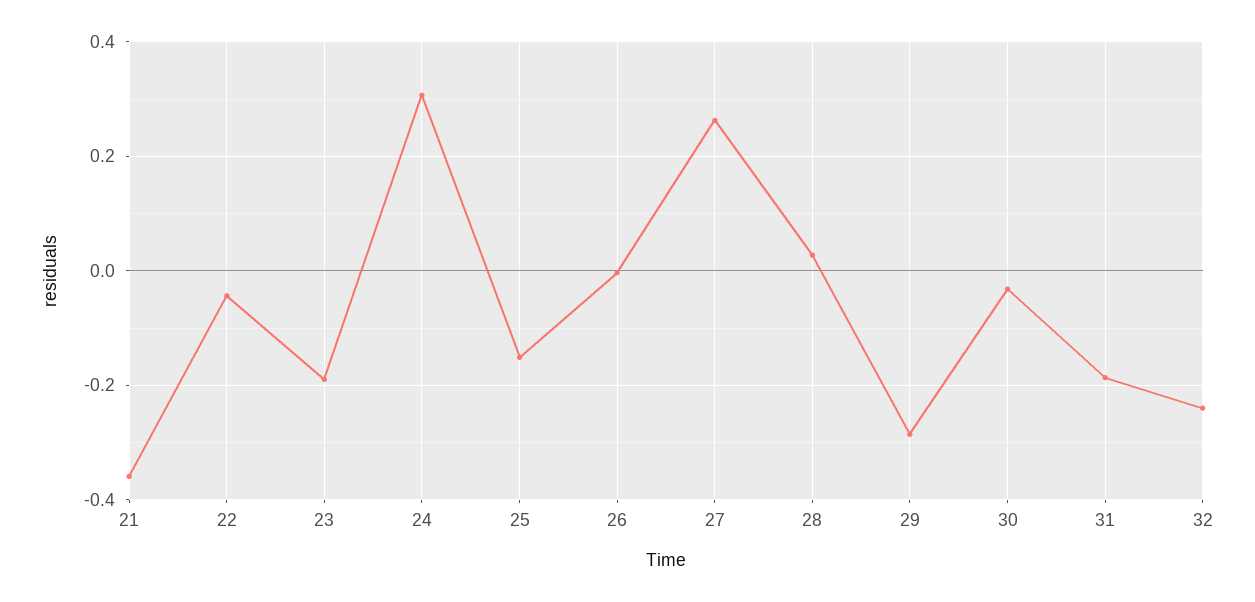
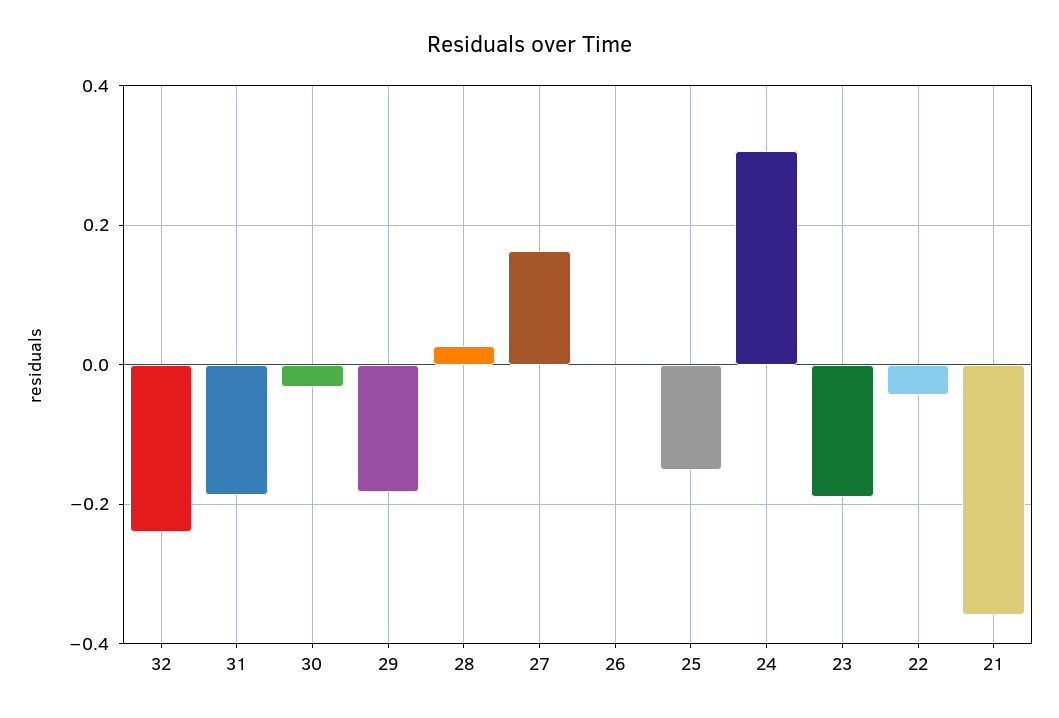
  {
    "21": -0.36,
    "22": -0.04,
    "23": -0.18,
    "24": 0.3,
    "25": -0.16,
    "26": 0,
-   "27": 0.26,
+   "27": 0.16,
    "28": 0.02,
-   "29": -0.28,
+   "29": -0.18,
    "30": -0.04,
    "31": -0.18,
    "32": -0.24
  }

